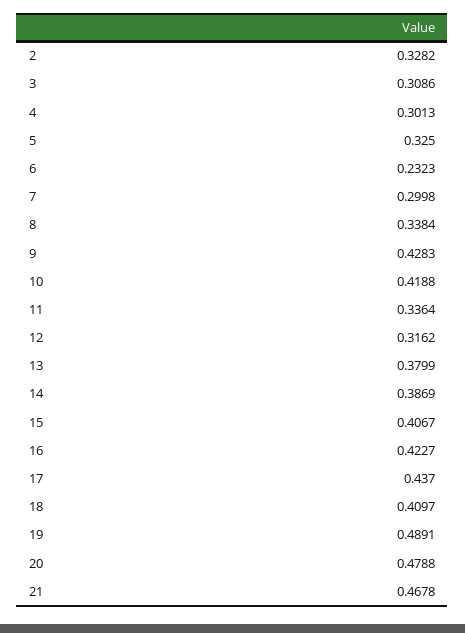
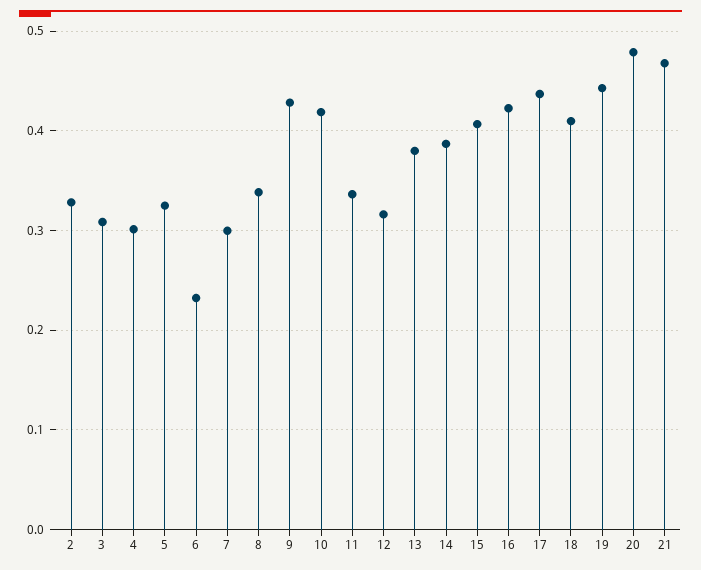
  {
    "2": 0.3282,
    "3": 0.3086,
    "4": 0.3013,
    "5": 0.325,
    "6": 0.2323,
    "7": 0.2998,
    "8": 0.3384,
    "9": 0.4283,
    "10": 0.4188,
    "11": 0.3364,
    "12": 0.3162,
    "13": 0.3799,
    "14": 0.3869,
    "15": 0.4067,
    "16": 0.4227,
    "17": 0.437,
    "18": 0.4097,
-   "19": 0.4891,
+   "19": 0.44,
    "20": 0.4788,
    "21": 0.4678
  }

